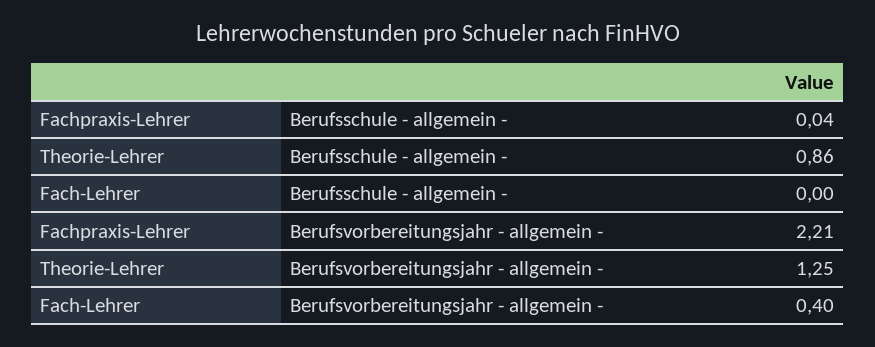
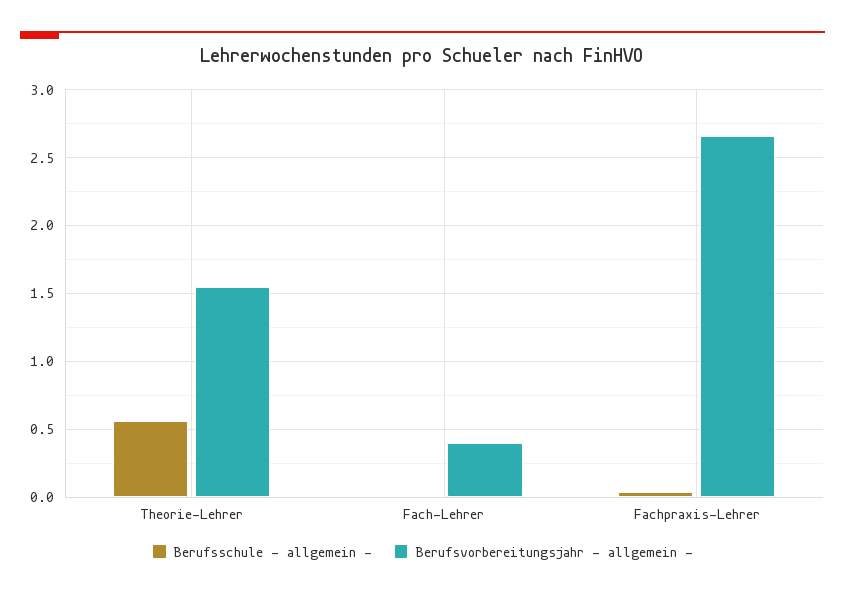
  {
    "Berufsschule - allgemein -": {
      "Fachpraxis-Lehrer": 0.04,
-     "Theorie-Lehrer": 0.86,
+     "Theorie-Lehrer": 0.55,
      "Fach-Lehrer": 0
    },
    "Berufsvorbereitungsjahr - allgemein -": {
-     "Fachpraxis-Lehrer": 2.21,
+     "Fachpraxis-Lehrer": 2.65,
-     "Theorie-Lehrer": 1.25,
+     "Theorie-Lehrer": 1.55,
      "Fach-Lehrer": 0.4
    }
  }

